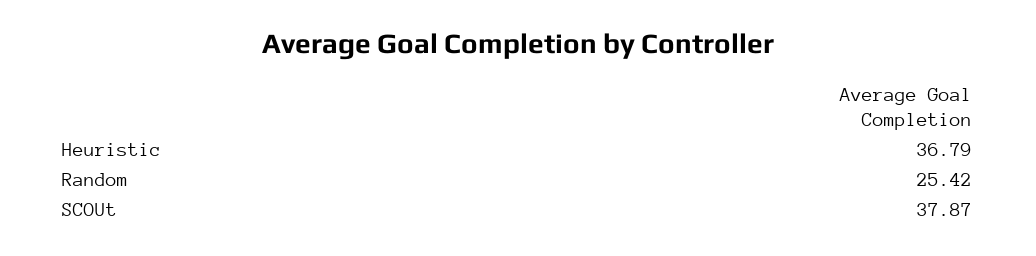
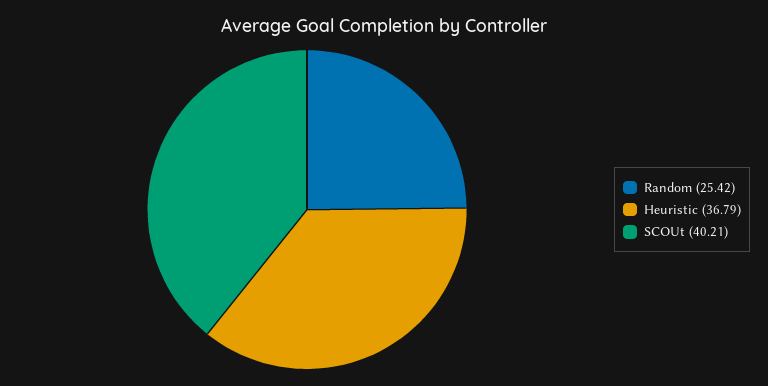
  {
    "Heuristic": 36.79,
    "Random": 25.42,
-   "SCOUt": 37.87
+   "SCOUt": 40.21
  }

